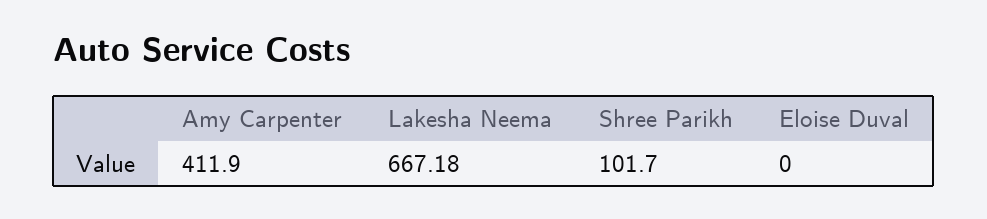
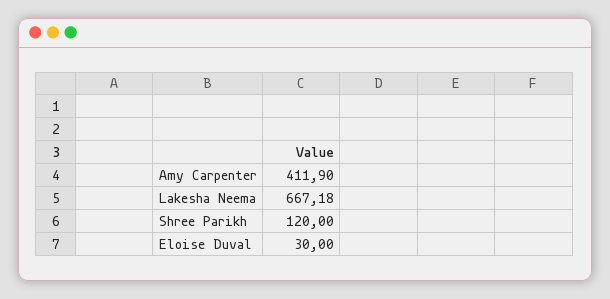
  {
    "Amy Carpenter": 411.9,
    "Lakesha Neema": 667.18,
-   "Shree Parikh": 101.7,
+   "Shree Parikh": 120,
-   "Eloise Duval": 0
+   "Eloise Duval": 30
  }

